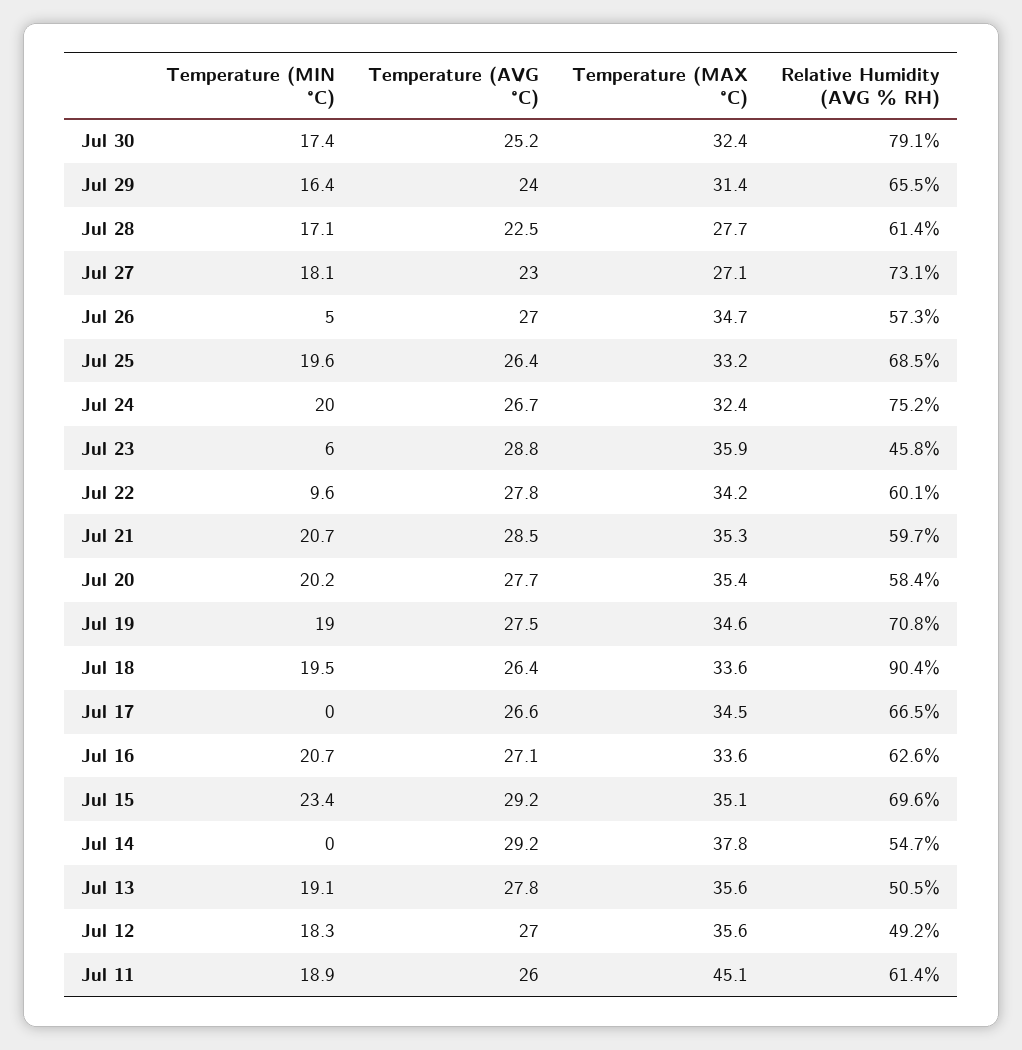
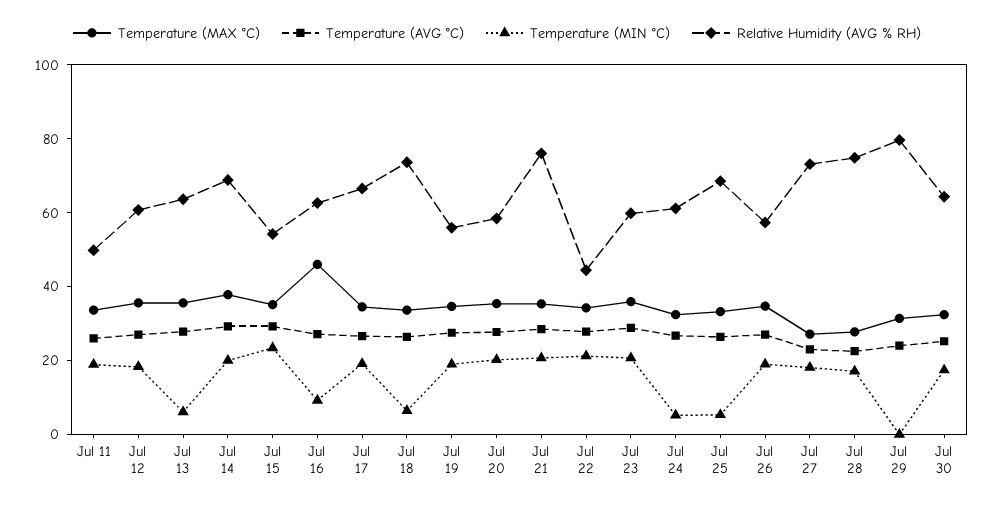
  {
    "Temperature (MIN °C)": {
      "Jul 30": 17.4,
-     "Jul 29": 16.4,
+     "Jul 29": 0,
      "Jul 28": 17.1,
      "Jul 27": 18.1,
-     "Jul 26": 5,
+     "Jul 26": 20,
-     "Jul 25": 19.6,
+     "Jul 25": 5,
-     "Jul 24": 20,
+     "Jul 24": 5,
-     "Jul 23": 6,
+     "Jul 23": 20,
-     "Jul 22": 9.6,
+     "Jul 22": 20,
      "Jul 21": 20.7,
      "Jul 20": 20.2,
      "Jul 19": 19,
-     "Jul 18": 19.5,
+     "Jul 18": 5,
-     "Jul 17": 0,
+     "Jul 17": 20,
-     "Jul 16": 20.7,
+     "Jul 16": 10,
      "Jul 15": 23.4,
-     "Jul 14": 0,
+     "Jul 14": 20,
-     "Jul 13": 19.1,
+     "Jul 13": 5,
      "Jul 12": 18.3,
      "Jul 11": 18.9
    },
    "Temperature (AVG °C)": {
      "Jul 30": 25.2,
      "Jul 29": 24,
      "Jul 28": 22.5,
      "Jul 27": 23,
      "Jul 26": 27,
      "Jul 25": 26.4,
      "Jul 24": 26.7,
      "Jul 23": 28.8,
      "Jul 22": 27.8,
      "Jul 21": 28.5,
      "Jul 20": 27.7,
      "Jul 19": 27.5,
      "Jul 18": 26.4,
      "Jul 17": 26.6,
      "Jul 16": 27.1,
      "Jul 15": 29.2,
      "Jul 14": 29.2,
      "Jul 13": 27.8,
      "Jul 12": 27,
      "Jul 11": 26
    },
    "Temperature (MAX °C)": {
      "Jul 30": 32.4,
      "Jul 29": 31.4,
      "Jul 28": 27.7,
      "Jul 27": 27.1,
      "Jul 26": 34.7,
      "Jul 25": 33.2,
      "Jul 24": 32.4,
      "Jul 23": 35.9,
      "Jul 22": 34.2,
      "Jul 21": 35.3,
      "Jul 20": 35.4,
      "Jul 19": 34.6,
      "Jul 18": 33.6,
      "Jul 17": 34.5,
-     "Jul 16": 33.6,
+     "Jul 16": 45,
      "Jul 15": 35.1,
      "Jul 14": 37.8,
      "Jul 13": 35.6,
      "Jul 12": 35.6,
-     "Jul 11": 45.1
+     "Jul 11": 35
    },
    "Relative Humidity (AVG % RH)": {
-     "Jul 30": 79.1,
+     "Jul 30": 65,
-     "Jul 29": 65.5,
+     "Jul 29": 80,
-     "Jul 28": 61.4,
+     "Jul 28": 75,
      "Jul 27": 73.1,
      "Jul 26": 57.3,
      "Jul 25": 68.5,
-     "Jul 24": 75.2,
+     "Jul 24": 60,
-     "Jul 23": 45.8,
+     "Jul 23": 60,
-     "Jul 22": 60.1,
+     "Jul 22": 45,
-     "Jul 21": 59.7,
+     "Jul 21": 75,
      "Jul 20": 58.4,
-     "Jul 19": 70.8,
+     "Jul 19": 55,
-     "Jul 18": 90.4,
+     "Jul 18": 75,
      "Jul 17": 66.5,
      "Jul 16": 62.6,
-     "Jul 15": 69.6,
+     "Jul 15": 55,
-     "Jul 14": 54.7,
+     "Jul 14": 70,
-     "Jul 13": 50.5,
+     "Jul 13": 65,
-     "Jul 12": 49.2,
+     "Jul 12": 60,
-     "Jul 11": 61.4
+     "Jul 11": 50
    }
  }

